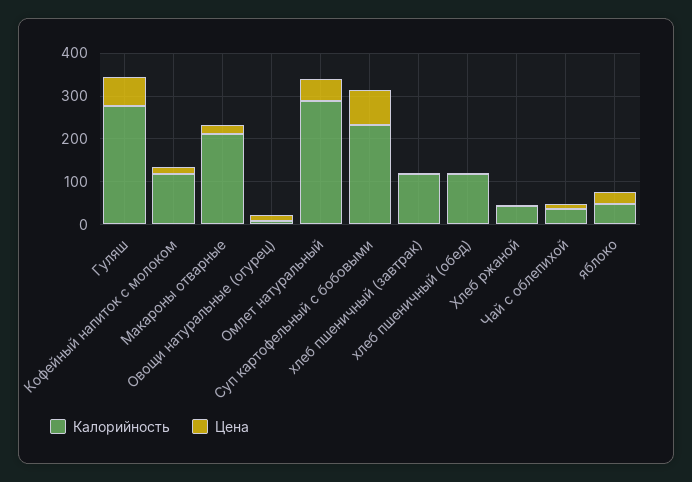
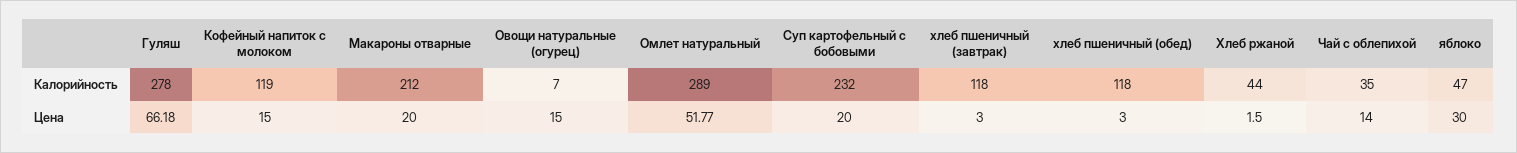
  {
    "Калорийность": {
      "Гуляш": 278,
      "Кофейный напиток с молоком": 119,
      "Макароны отварные": 212,
      "Овощи натуральные (огурец)": 7,
      "Омлет натуральный": 289,
      "Суп картофельный с бобовыми": 232,
      "хлеб пшеничный (завтрак)": 118,
      "хлеб пшеничный (обед)": 118,
      "Хлеб ржаной": 44,
      "Чай с облепихой": 35,
      "яблоко": 47
    },
    "Цена": {
      "Гуляш": 66.18,
      "Кофейный напиток с молоком": 15,
      "Макароны отварные": 20,
      "Овощи натуральные (огурец)": 15,
      "Омлет натуральный": 51.77,
-     "Суп картофельный с бобовыми": 80,
+     "Суп картофельный с бобовыми": 20,
      "хлеб пшеничный (завтрак)": 3,
      "хлеб пшеничный (обед)": 3,
      "Хлеб ржаной": 1.5,
      "Чай с облепихой": 14,
      "яблоко": 30
    }
  }

